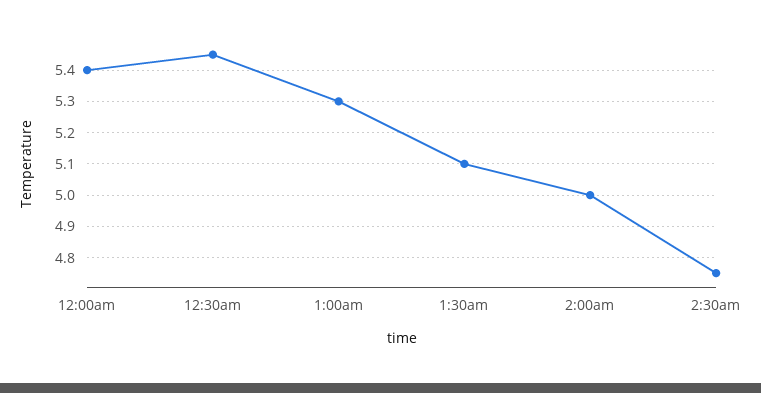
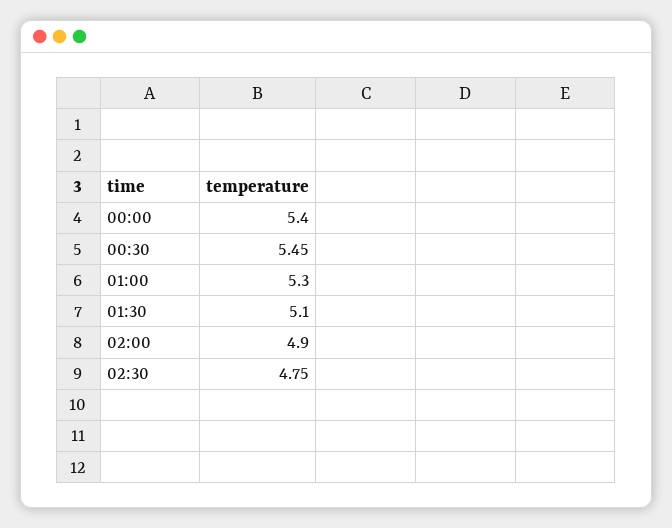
  {
    "12:00am": 5.4,
    "12:30am": 5.45,
    "1:00am": 5.3,
    "1:30am": 5.1,
-   "2:00am": 5,
+   "2:00am": 4.9,
    "2:30am": 4.75
  }

